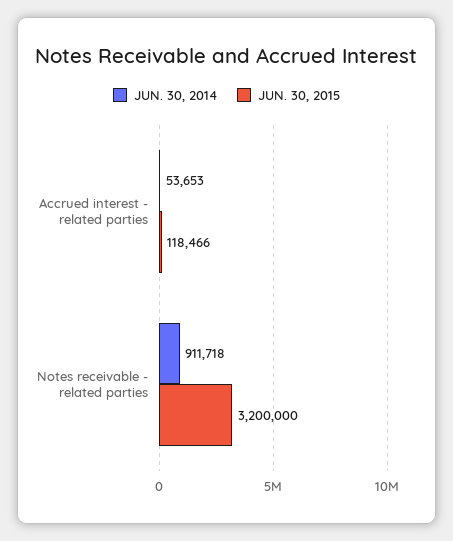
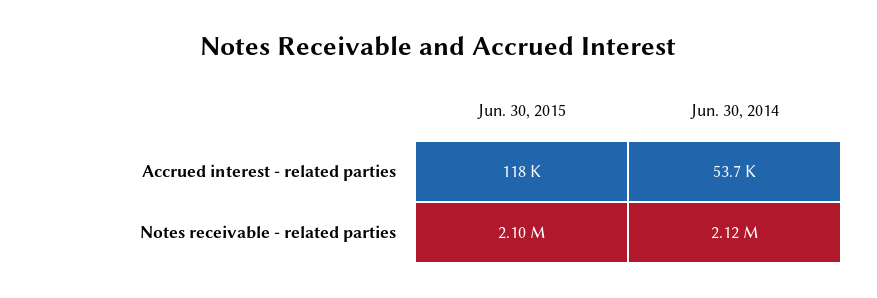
  {
    "JUN. 30, 2014": {
      "Accrued interest - related parties": 53653,
-     "Notes receivable - related parties": 911718
+     "Notes receivable - related parties": 2120000
    },
    "JUN. 30, 2015": {
      "Accrued interest - related parties": 118466,
-     "Notes receivable - related parties": 3200000
+     "Notes receivable - related parties": 2100000
    }
  }

